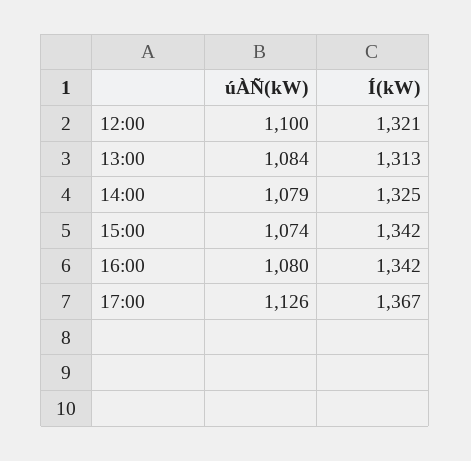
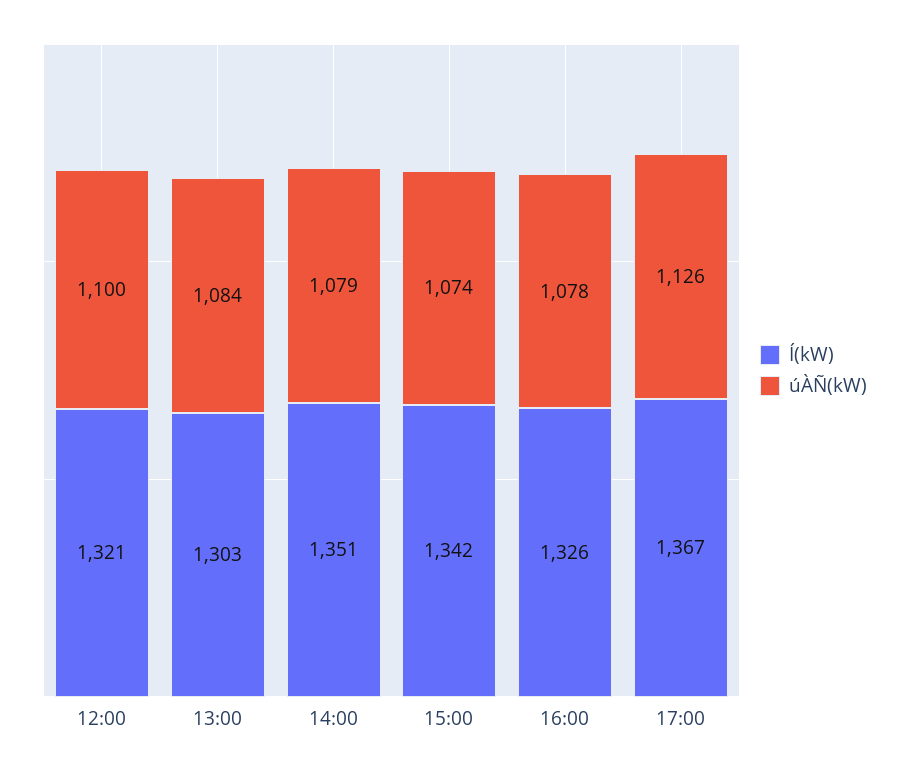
  {
    "úÀÑ(kW)": {
      "12:00": 1100,
      "13:00": 1084,
      "14:00": 1079,
      "15:00": 1074,
-     "16:00": 1080,
+     "16:00": 1078,
      "17:00": 1126
    },
    "Í(kW)": {
      "12:00": 1321,
-     "13:00": 1313,
+     "13:00": 1303,
-     "14:00": 1325,
+     "14:00": 1351,
      "15:00": 1342,
-     "16:00": 1342,
+     "16:00": 1326,
      "17:00": 1367
    }
  }

